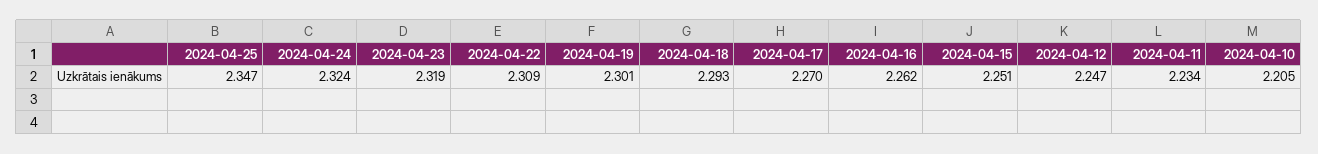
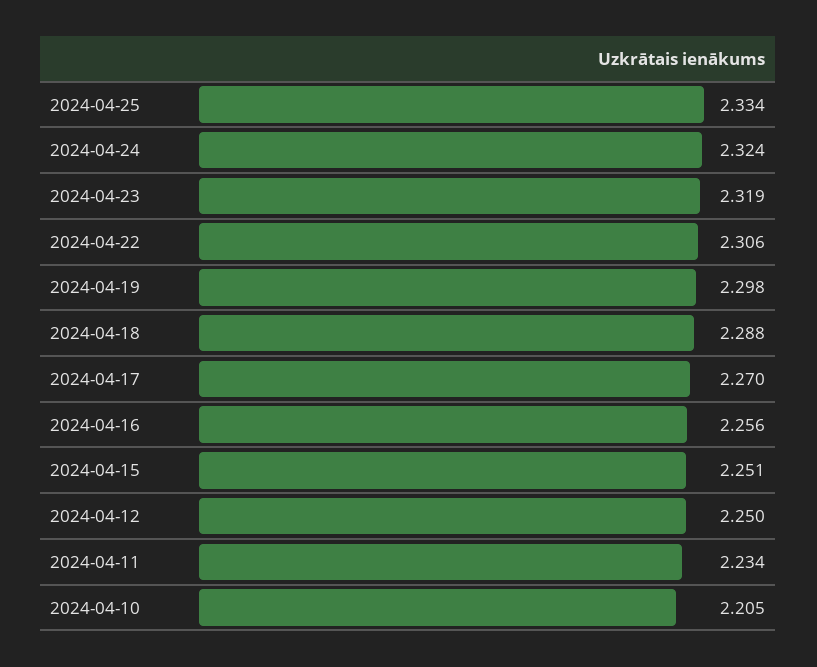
  {
-   "2024-04-25": 2.347,
+   "2024-04-25": 2.334,
    "2024-04-24": 2.324,
    "2024-04-23": 2.319,
-   "2024-04-22": 2.309,
+   "2024-04-22": 2.306,
-   "2024-04-19": 2.301,
+   "2024-04-19": 2.298,
-   "2024-04-18": 2.293,
+   "2024-04-18": 2.288,
    "2024-04-17": 2.27,
-   "2024-04-16": 2.262,
+   "2024-04-16": 2.256,
    "2024-04-15": 2.251,
-   "2024-04-12": 2.247,
+   "2024-04-12": 2.25,
    "2024-04-11": 2.234,
    "2024-04-10": 2.205
  }

